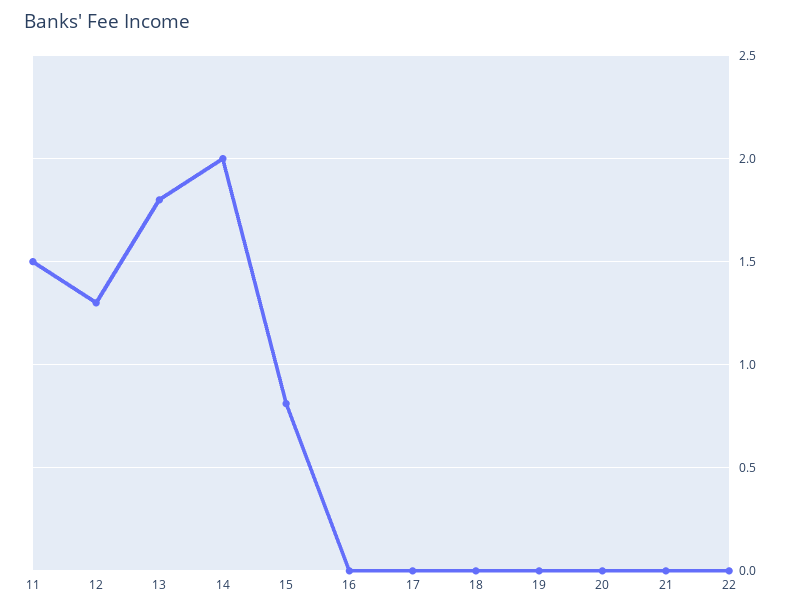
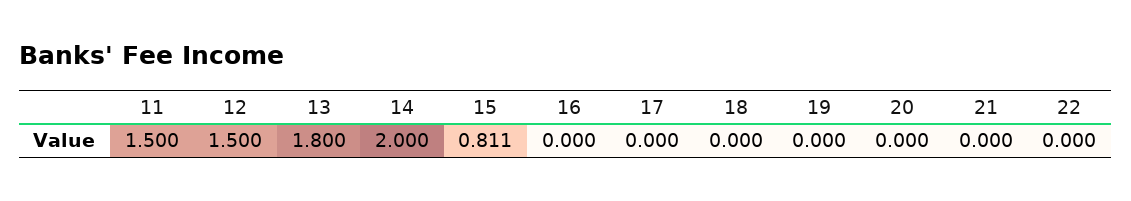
  {
    "11": 1.5,
-   "12": 1.3,
+   "12": 1.5,
    "13": 1.8,
    "14": 2,
    "15": 0.811,
    "16": 0,
    "17": 0,
    "18": 0,
    "19": 0,
    "20": 0,
    "21": 0,
    "22": 0
  }

